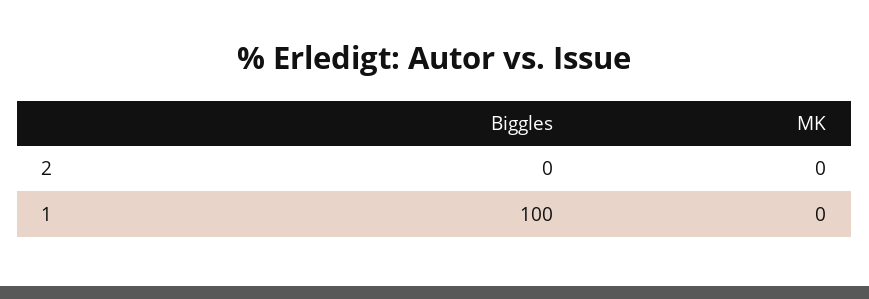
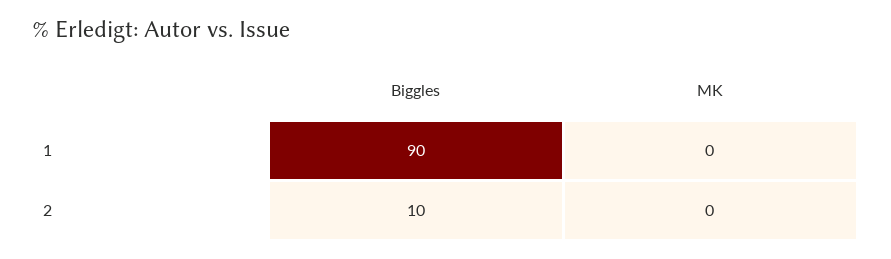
  {
    "Biggles": {
-     "2": 0,
+     "2": 10,
-     "1": 100
+     "1": 90
    },
    "MK": {
      "2": 0,
      "1": 0
    }
  }

